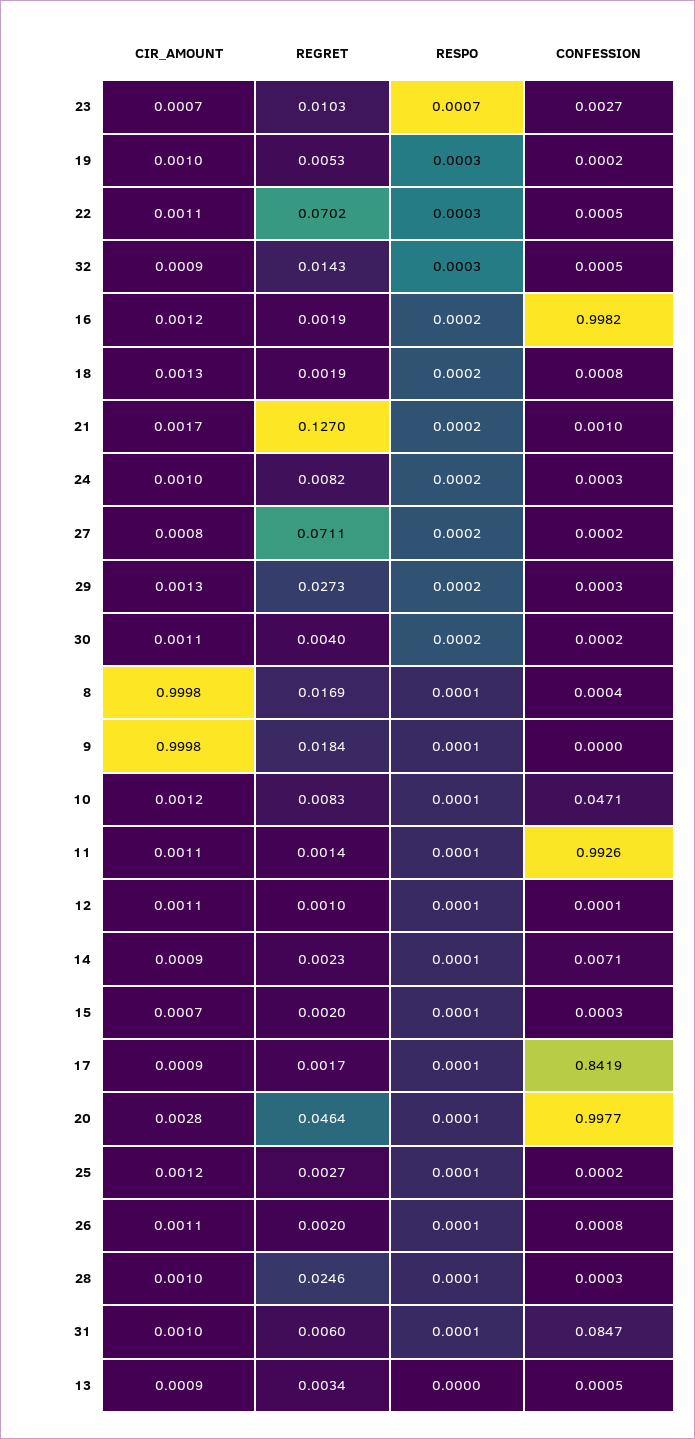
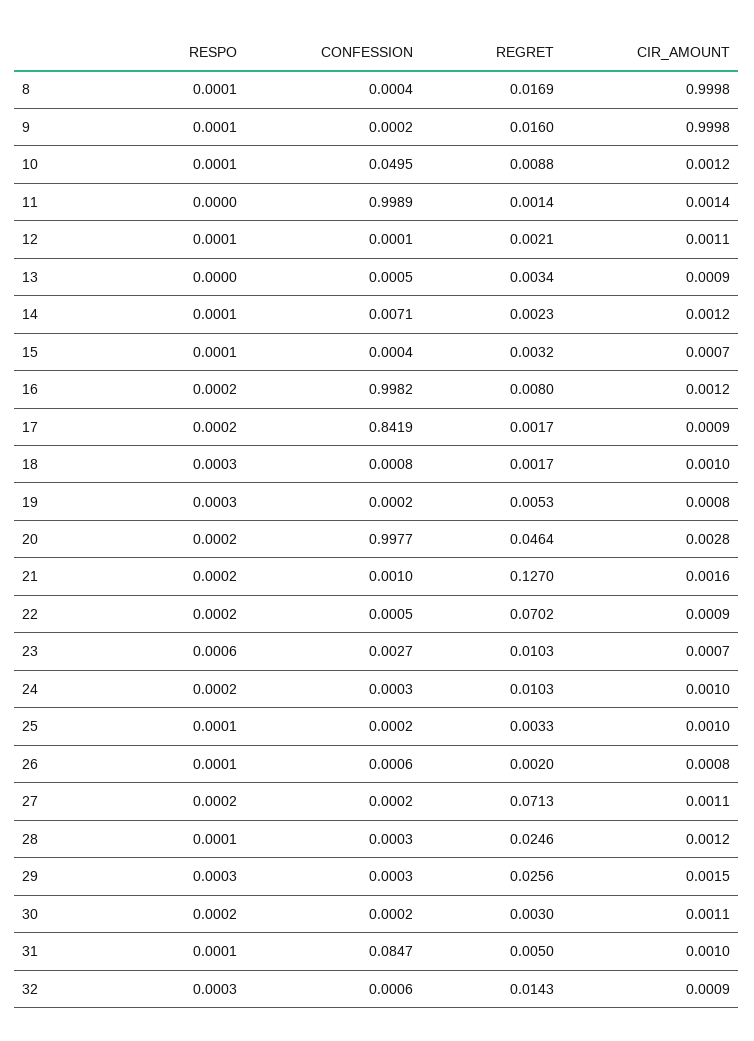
  {
    "CIR_AMOUNT": {
      "23": 0.0007,
-     "19": 0.001,
+     "19": 0.0008,
-     "22": 0.0011,
+     "22": 0.0009,
      "32": 0.0009,
      "16": 0.0012,
-     "18": 0.0013,
+     "18": 0.001,
-     "21": 0.0017,
+     "21": 0.0016,
      "24": 0.001,
-     "27": 0.0008,
+     "27": 0.0011,
-     "29": 0.0013,
+     "29": 0.0015,
      "30": 0.0011,
      "8": 0.9998,
      "9": 0.9998,
      "10": 0.0012,
-     "11": 0.0011,
+     "11": 0.0014,
      "12": 0.0011,
-     "14": 0.0009,
+     "14": 0.0012,
      "15": 0.0007,
      "17": 0.0009,
      "20": 0.0028,
-     "25": 0.0012,
+     "25": 0.001,
-     "26": 0.0011,
+     "26": 0.0008,
-     "28": 0.001,
+     "28": 0.0012,
      "31": 0.001,
      "13": 0.0009
    },
    "REGRET": {
      "23": 0.0103,
      "19": 0.0053,
      "22": 0.0702,
      "32": 0.0143,
-     "16": 0.0019,
+     "16": 0.008,
-     "18": 0.0019,
+     "18": 0.0017,
      "21": 0.127,
-     "24": 0.0082,
+     "24": 0.0103,
-     "27": 0.0711,
+     "27": 0.0713,
-     "29": 0.0273,
+     "29": 0.0256,
-     "30": 0.004,
+     "30": 0.003,
      "8": 0.0169,
-     "9": 0.0184,
+     "9": 0.016,
-     "10": 0.0083,
+     "10": 0.0088,
      "11": 0.0014,
-     "12": 0.001,
+     "12": 0.0021,
      "14": 0.0023,
-     "15": 0.002,
+     "15": 0.0032,
      "17": 0.0017,
      "20": 0.0464,
-     "25": 0.0027,
+     "25": 0.0033,
      "26": 0.002,
      "28": 0.0246,
-     "31": 0.006,
+     "31": 0.005,
      "13": 0.0034
    },
    "RESPO": {
-     "23": 0.0007,
+     "23": 0.0006,
      "19": 0.0003,
-     "22": 0.0003,
+     "22": 0.0002,
      "32": 0.0003,
      "16": 0.0002,
-     "18": 0.0002,
+     "18": 0.0003,
      "21": 0.0002,
      "24": 0.0002,
      "27": 0.0002,
-     "29": 0.0002,
+     "29": 0.0003,
      "30": 0.0002,
      "8": 0.0001,
      "9": 0.0001,
      "10": 0.0001,
-     "11": 0.0001,
+     "11": 0,
      "12": 0.0001,
      "14": 0.0001,
      "15": 0.0001,
-     "17": 0.0001,
+     "17": 0.0002,
-     "20": 0.0001,
+     "20": 0.0002,
      "25": 0.0001,
      "26": 0.0001,
      "28": 0.0001,
      "31": 0.0001,
      "13": 0
    },
    "CONFESSION": {
      "23": 0.0027,
      "19": 0.0002,
      "22": 0.0005,
-     "32": 0.0005,
+     "32": 0.0006,
      "16": 0.9982,
      "18": 0.0008,
      "21": 0.001,
      "24": 0.0003,
      "27": 0.0002,
      "29": 0.0003,
      "30": 0.0002,
      "8": 0.0004,
-     "9": 0,
+     "9": 0.0002,
-     "10": 0.0471,
+     "10": 0.0495,
-     "11": 0.9926,
+     "11": 0.9989,
      "12": 0.0001,
      "14": 0.0071,
-     "15": 0.0003,
+     "15": 0.0004,
      "17": 0.8419,
      "20": 0.9977,
      "25": 0.0002,
-     "26": 0.0008,
+     "26": 0.0006,
      "28": 0.0003,
      "31": 0.0847,
      "13": 0.0005
    }
  }

